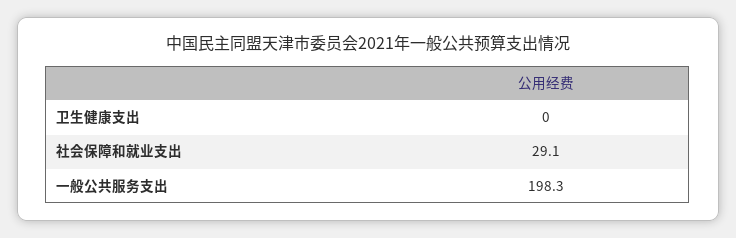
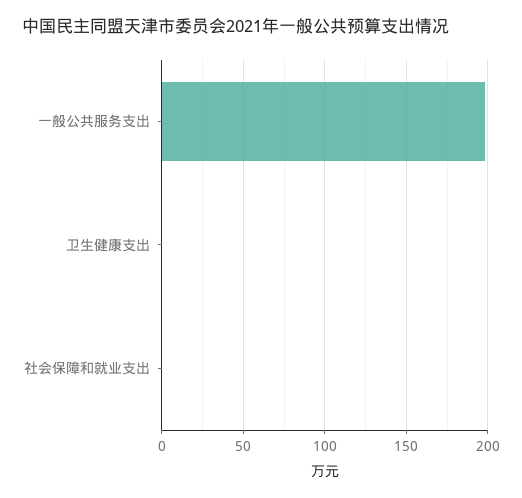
  {
    "卫生健康支出": 0,
-   "社会保障和就业支出": 29.1,
+   "社会保障和就业支出": 0,
    "一般公共服务支出": 198.3
  }

